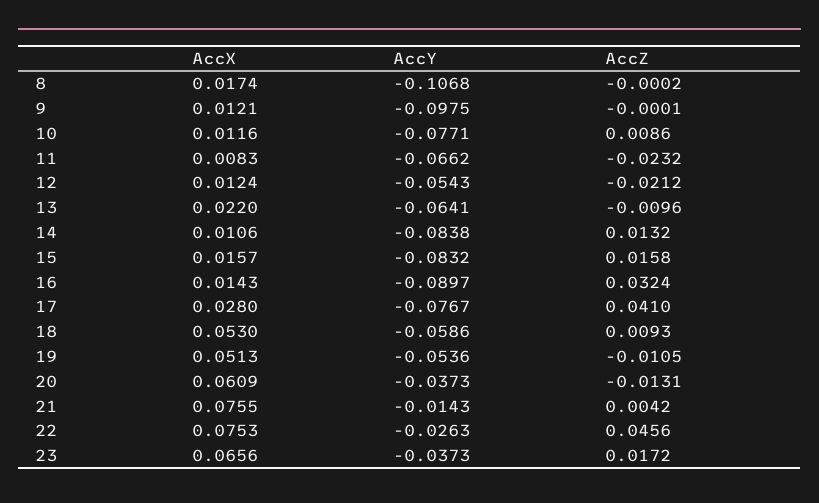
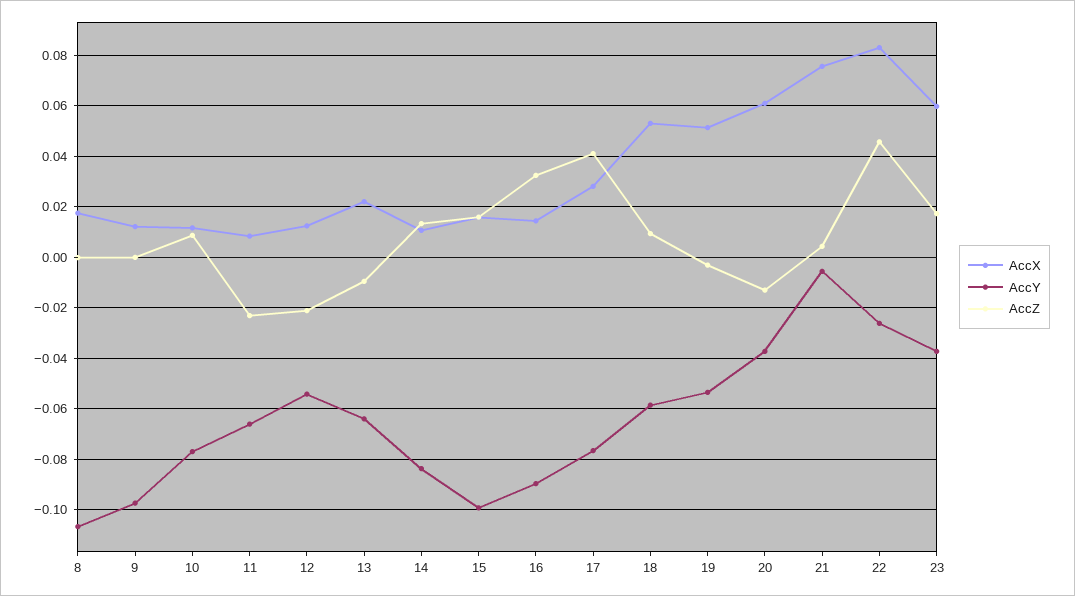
  {
    "AccX": {
      "8": 0.0174,
      "9": 0.0121,
      "10": 0.0116,
      "11": 0.0083,
      "12": 0.0124,
      "13": 0.022,
      "14": 0.0106,
      "15": 0.0157,
      "16": 0.0143,
      "17": 0.028,
      "18": 0.053,
      "19": 0.0513,
      "20": 0.0609,
      "21": 0.0755,
-     "22": 0.0753,
+     "22": 0.0825,
-     "23": 0.0656
+     "23": 0.06
    },
    "AccY": {
      "8": -0.1068,
      "9": -0.0975,
      "10": -0.0771,
      "11": -0.0662,
      "12": -0.0543,
      "13": -0.0641,
      "14": -0.0838,
-     "15": -0.0832,
+     "15": -0.1,
      "16": -0.0897,
      "17": -0.0767,
      "18": -0.0586,
      "19": -0.0536,
      "20": -0.0373,
-     "21": -0.0143,
+     "21": -0.005,
      "22": -0.0263,
      "23": -0.0373
    },
    "AccZ": {
      "8": -0.0002,
      "9": -0.0001,
      "10": 0.0086,
      "11": -0.0232,
      "12": -0.0212,
      "13": -0.0096,
      "14": 0.0132,
      "15": 0.0158,
      "16": 0.0324,
      "17": 0.041,
      "18": 0.0093,
-     "19": -0.0105,
+     "19": -0.0025,
      "20": -0.0131,
      "21": 0.0042,
      "22": 0.0456,
      "23": 0.0172
    }
  }

